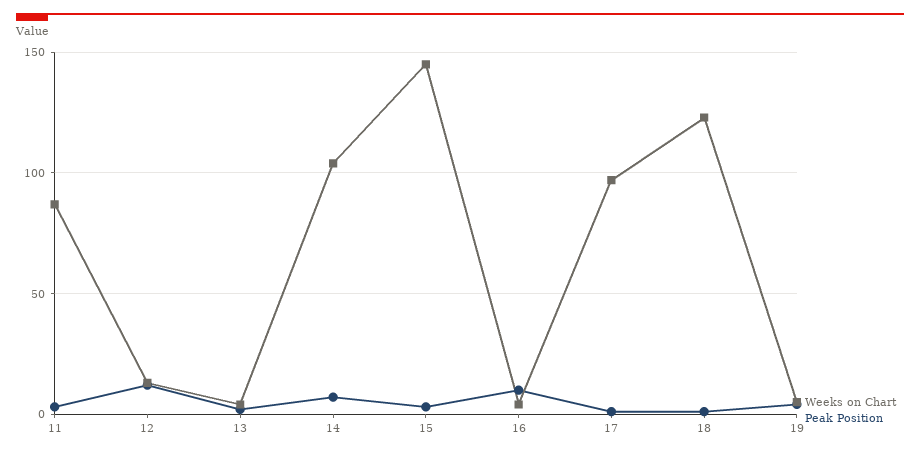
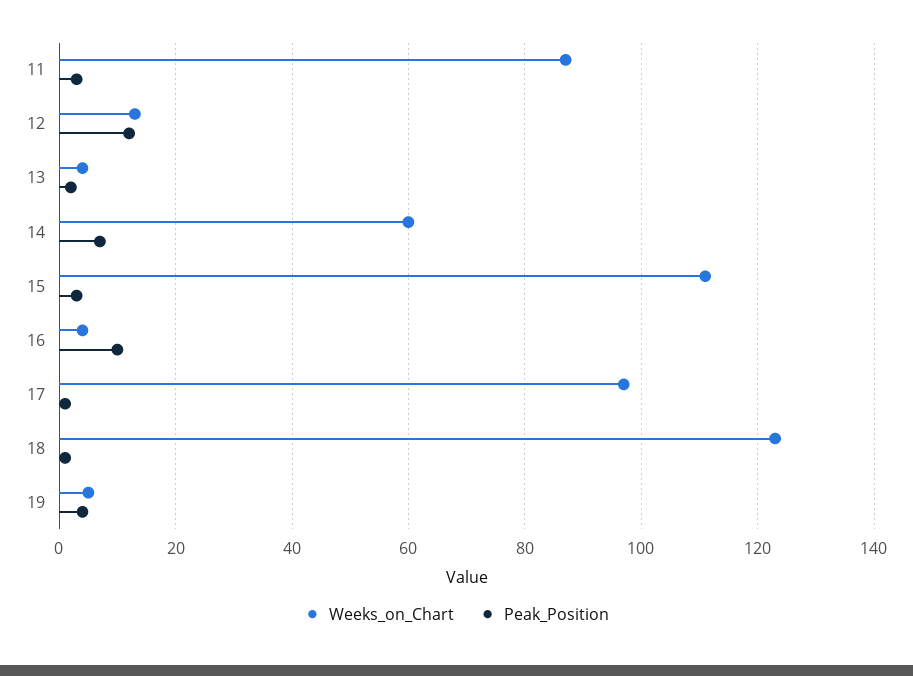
  {
    "Weeks on Chart": {
      "11": 85,
      "12": 15,
      "13": 5,
-     "14": 105,
+     "14": 60,
-     "15": 145,
+     "15": 110,
      "16": 5,
      "17": 95,
      "18": 125,
      "19": 5
    },
    "Peak Position": {
      "11": 5,
      "12": 10,
      "13": 0,
      "14": 5,
      "15": 5,
      "16": 10,
      "17": 0,
      "18": 0,
      "19": 5
    }
  }

